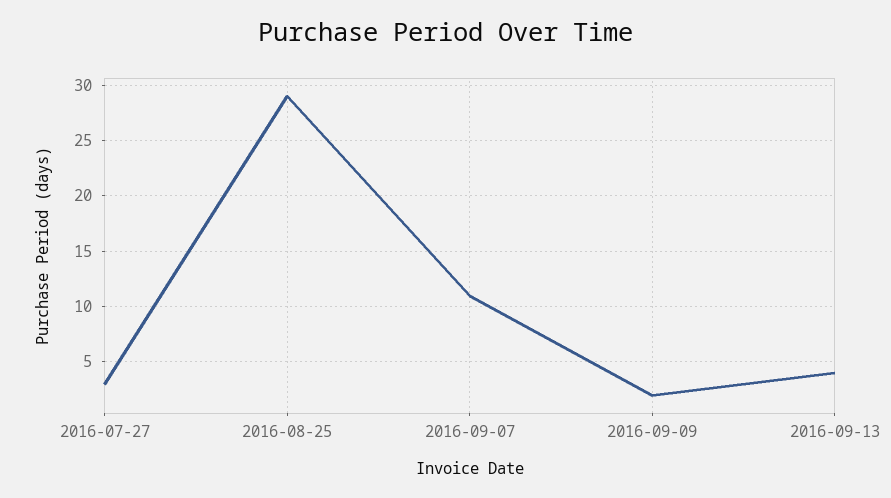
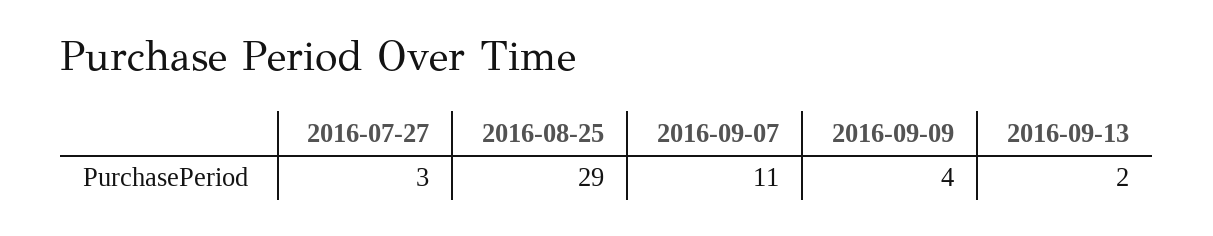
  {
    "2016-07-27": 3,
    "2016-08-25": 29,
    "2016-09-07": 11,
-   "2016-09-09": 2,
+   "2016-09-09": 4,
-   "2016-09-13": 4
+   "2016-09-13": 2
  }

